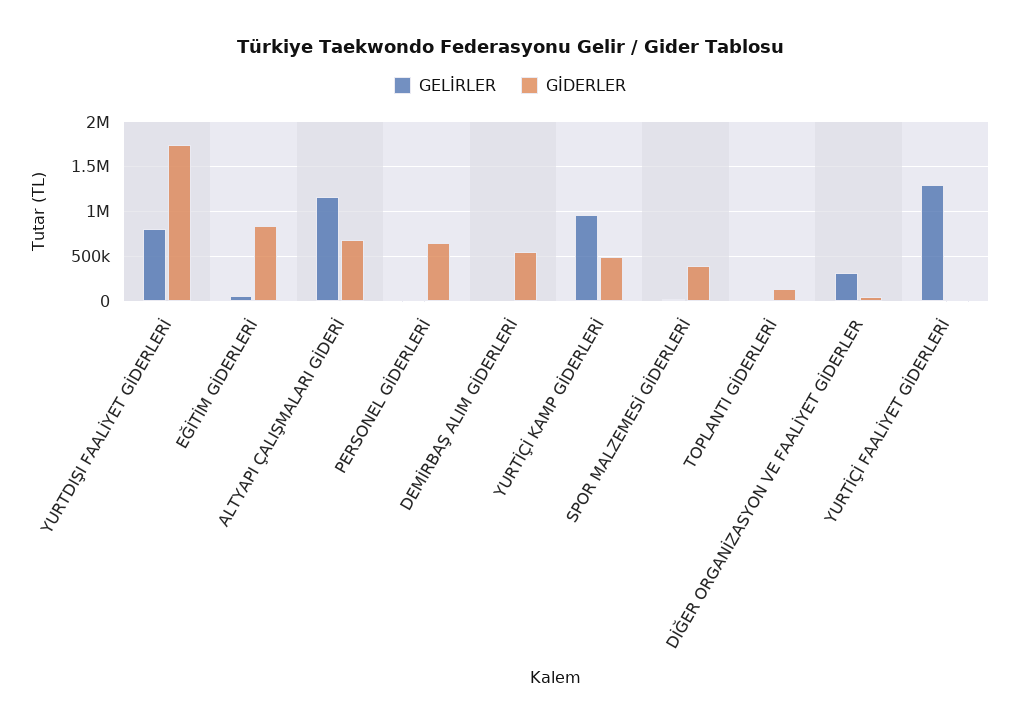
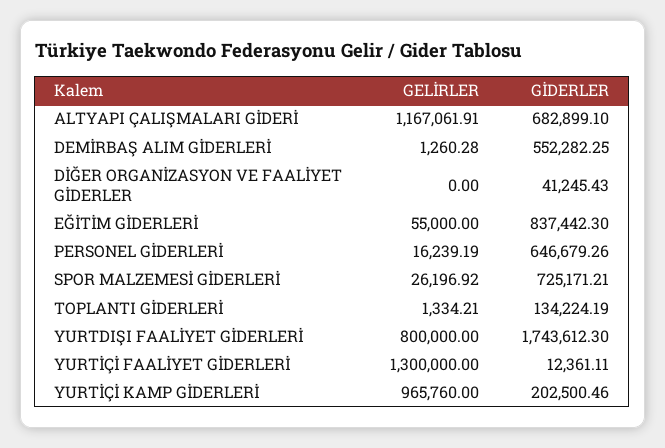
  {
    "GELİRLER": {
      "YURTDIŞI FAALİYET GİDERLERİ": 800000,
      "EĞİTİM GİDERLERİ": 55000,
      "ALTYAPI ÇALIŞMALARI GİDERİ": 1167061.91,
      "PERSONEL GİDERLERİ": 16239.19,
      "DEMİRBAŞ ALIM GİDERLERİ": 1260.28,
      "YURTİÇİ KAMP GİDERLERİ": 965760,
      "SPOR MALZEMESİ GİDERLERİ": 26196.92,
      "TOPLANTI GİDERLERİ": 1334.21,
-     "DİĞER ORGANİZASYON VE FAALİYET GİDERLER": 300000,
+     "DİĞER ORGANİZASYON VE FAALİYET GİDERLER": 0,
      "YURTİÇİ FAALİYET GİDERLERİ": 1300000
    },
    "GİDERLER": {
      "YURTDIŞI FAALİYET GİDERLERİ": 1743612.3,
      "EĞİTİM GİDERLERİ": 837442.3,
      "ALTYAPI ÇALIŞMALARI GİDERİ": 682899.1,
      "PERSONEL GİDERLERİ": 646679.26,
      "DEMİRBAŞ ALIM GİDERLERİ": 552282.25,
-     "YURTİÇİ KAMP GİDERLERİ": 500000,
+     "YURTİÇİ KAMP GİDERLERİ": 202500.46,
-     "SPOR MALZEMESİ GİDERLERİ": 400000,
+     "SPOR MALZEMESİ GİDERLERİ": 725171.21,
      "TOPLANTI GİDERLERİ": 134224.19,
      "DİĞER ORGANİZASYON VE FAALİYET GİDERLER": 41245.43,
      "YURTİÇİ FAALİYET GİDERLERİ": 12361.11
    }
  }

